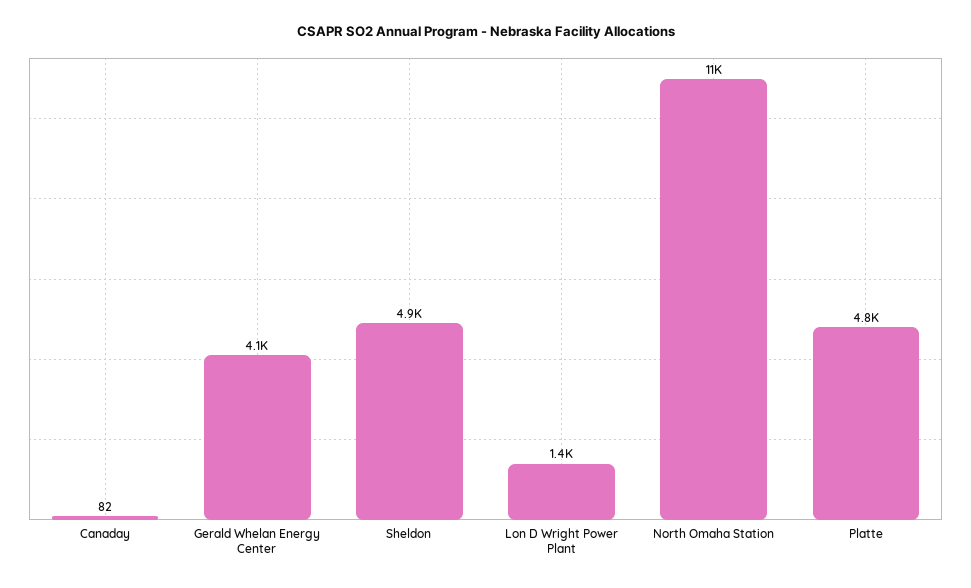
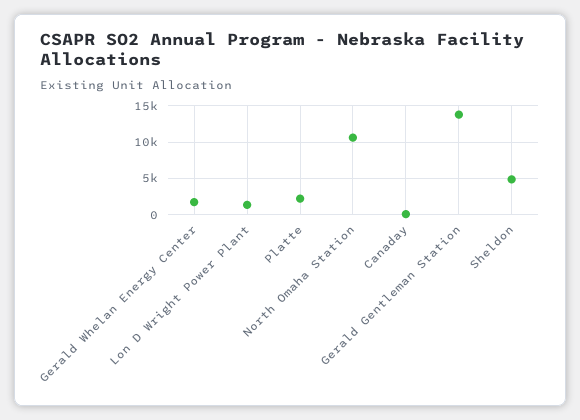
  {
    "Canaday": 82,
-   "Gerald Whelan Energy Center": 4100,
+   "Gerald Whelan Energy Center": 2000,
    "Sheldon": 4900,
    "Lon D Wright Power Plant": 1400,
    "North Omaha Station": 11000,
-   "Platte": 4800
+   "Platte": 2000,
+   "Gerald Gentleman Station": 14000
  }

